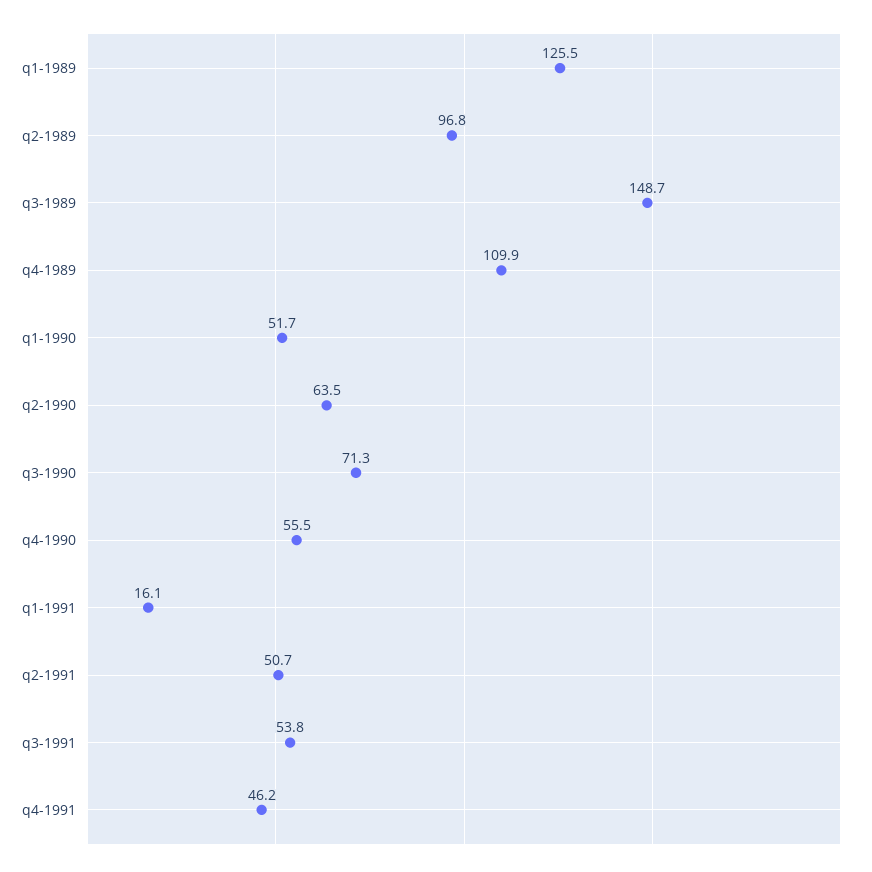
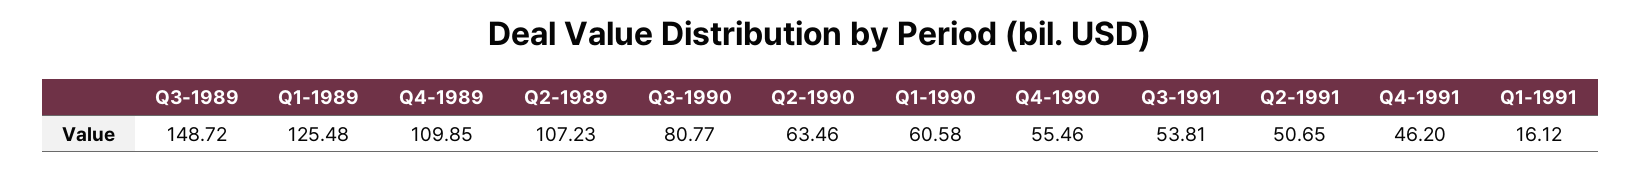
  {
    "q1-1989": 125.48,
-   "q2-1989": 96.8,
+   "q2-1989": 107.23,
    "q3-1989": 148.72,
    "q4-1989": 109.85,
-   "q1-1990": 51.7,
+   "q1-1990": 60.58,
    "q2-1990": 63.46,
-   "q3-1990": 71.3,
+   "q3-1990": 80.77,
    "q4-1990": 55.46,
    "q1-1991": 16.12,
    "q2-1991": 50.65,
    "q3-1991": 53.81,
    "q4-1991": 46.2
  }

